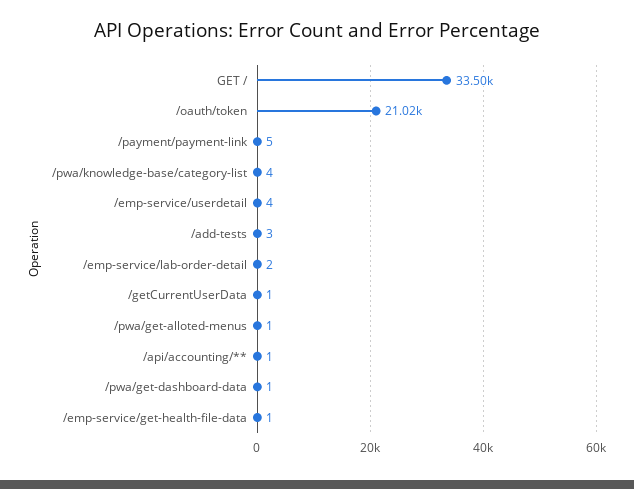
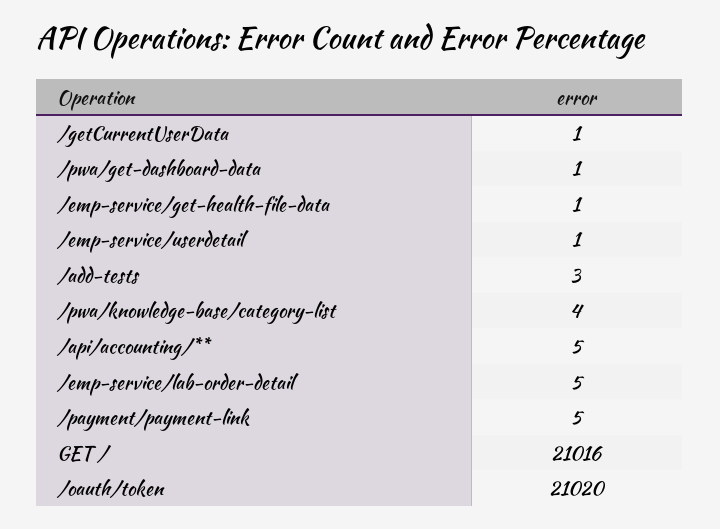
  {
-   "GET /": 33500,
+   "GET /": 21016,
    "/oauth/token": 21020,
    "/payment/payment-link": 5,
    "/pwa/knowledge-base/category-list": 4,
-   "/emp-service/userdetail": 4,
+   "/emp-service/userdetail": 1,
    "/add-tests": 3,
-   "/emp-service/lab-order-detail": 2,
+   "/emp-service/lab-order-detail": 5,
    "/getCurrentUserData": 1,
-   "/pwa/get-alloted-menus": 1,
-   "/api/accounting/**": 1,
+   "/api/accounting/**": 5,
    "/pwa/get-dashboard-data": 1,
    "/emp-service/get-health-file-data": 1
  }

